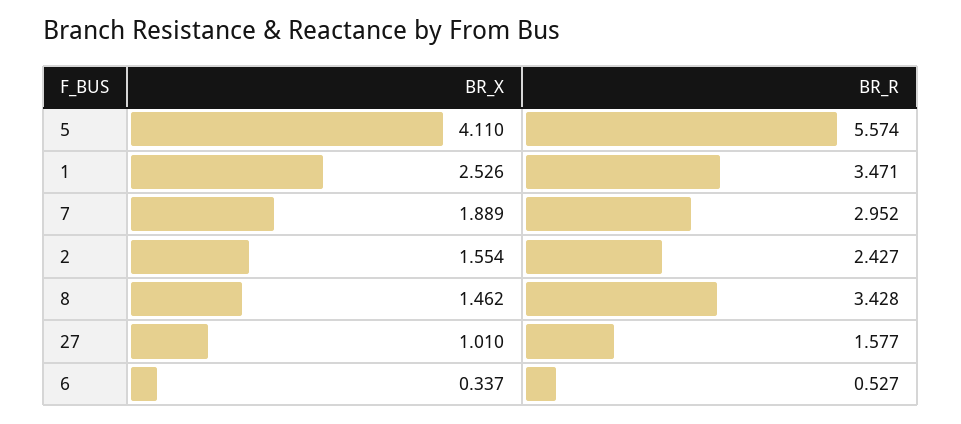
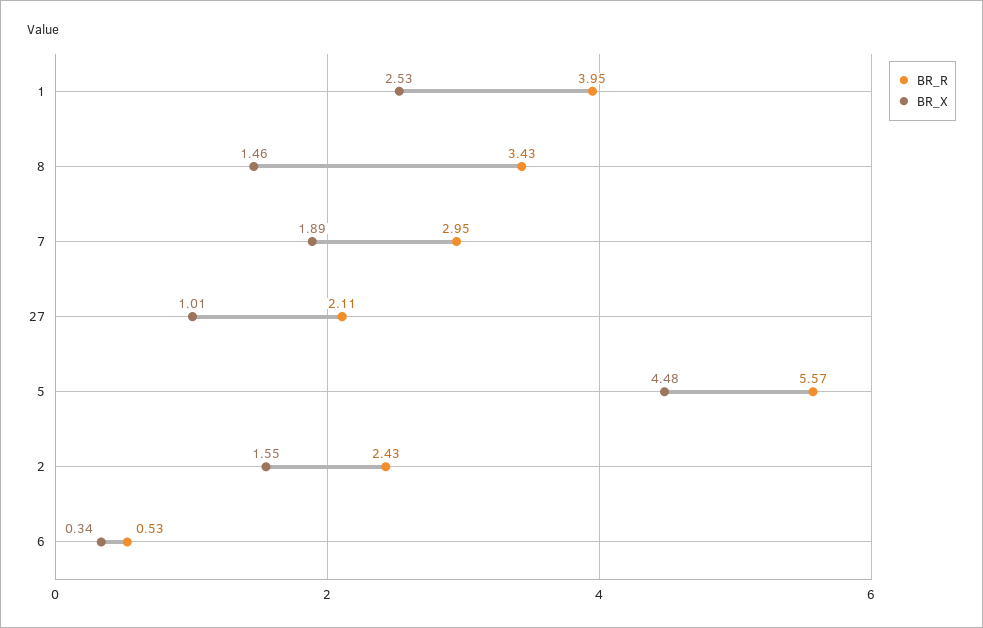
  {
    "BR_X": {
-     "5": 4.11,
+     "5": 4.48,
      "1": 2.526,
      "7": 1.889,
      "2": 1.554,
      "8": 1.462,
      "27": 1.01,
      "6": 0.337
    },
    "BR_R": {
      "5": 5.574,
-     "1": 3.471,
+     "1": 3.95,
      "7": 2.952,
      "2": 2.427,
      "8": 3.428,
-     "27": 1.577,
+     "27": 2.11,
      "6": 0.527
    }
  }

